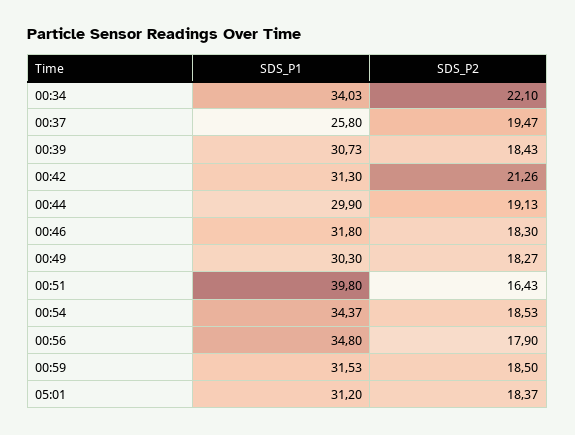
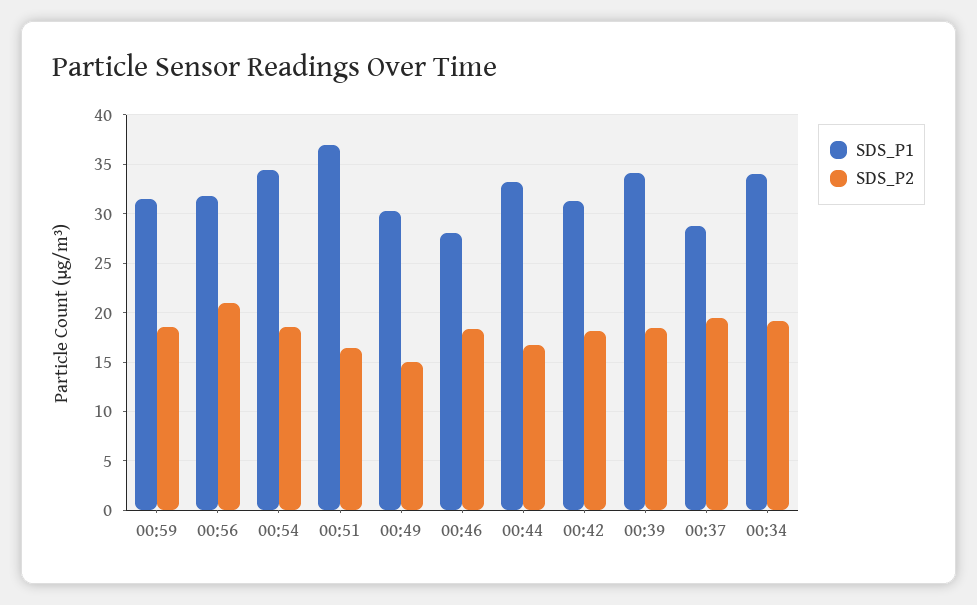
  {
    "SDS_P1": {
      "00:34": 34.03,
-     "00:37": 25.8,
+     "00:37": 29,
-     "00:39": 30.73,
+     "00:39": 34,
      "00:42": 31.3,
-     "00:44": 29.9,
+     "00:44": 33,
-     "00:46": 31.8,
+     "00:46": 28,
      "00:49": 30.3,
-     "00:51": 39.8,
+     "00:51": 37,
      "00:54": 34.37,
-     "00:56": 34.8,
+     "00:56": 32,
-     "00:59": 31.53,
+     "00:59": 31.53
-     "05:01": 31.2
    },
    "SDS_P2": {
-     "00:34": 22.1,
+     "00:34": 19,
      "00:37": 19.47,
      "00:39": 18.43,
-     "00:42": 21.26,
+     "00:42": 18,
-     "00:44": 19.13,
+     "00:44": 17,
      "00:46": 18.3,
-     "00:49": 18.27,
+     "00:49": 15,
      "00:51": 16.43,
      "00:54": 18.53,
-     "00:56": 17.9,
+     "00:56": 21,
-     "00:59": 18.5,
+     "00:59": 18.5
-     "05:01": 18.37
    }
  }

